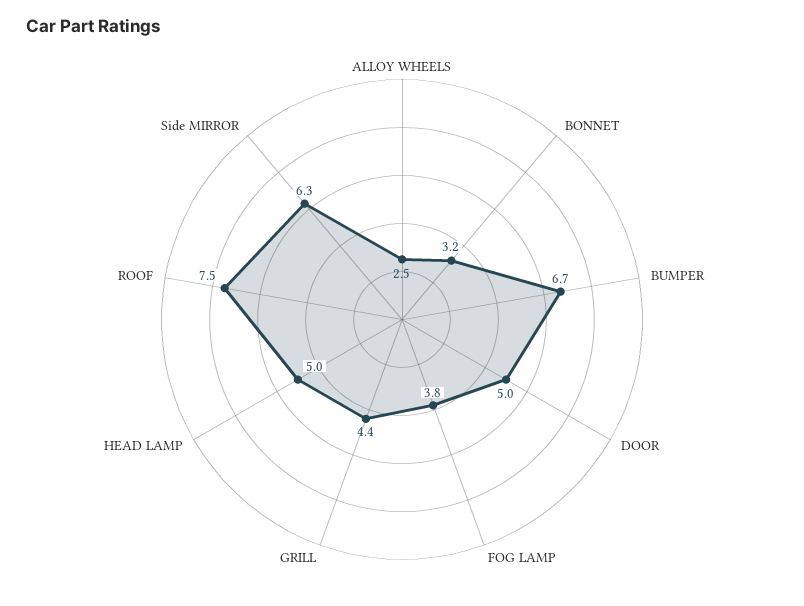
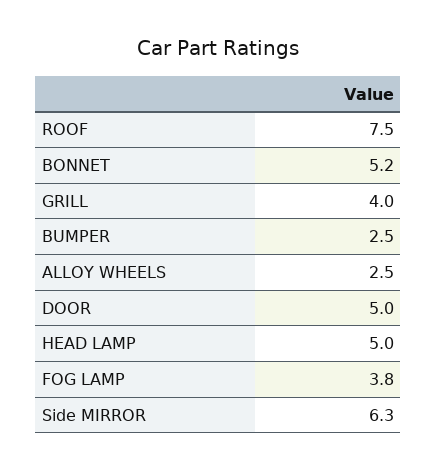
  {
    "ALLOY WHEELS": 2.5,
-   "BONNET": 3.2,
+   "BONNET": 5.2,
-   "BUMPER": 6.7,
+   "BUMPER": 2.5,
    "DOOR": 5,
    "FOG LAMP": 3.8,
-   "GRILL": 4.4,
+   "GRILL": 4,
    "HEAD LAMP": 5,
    "ROOF": 7.5,
    "Side MIRROR": 6.3
  }

